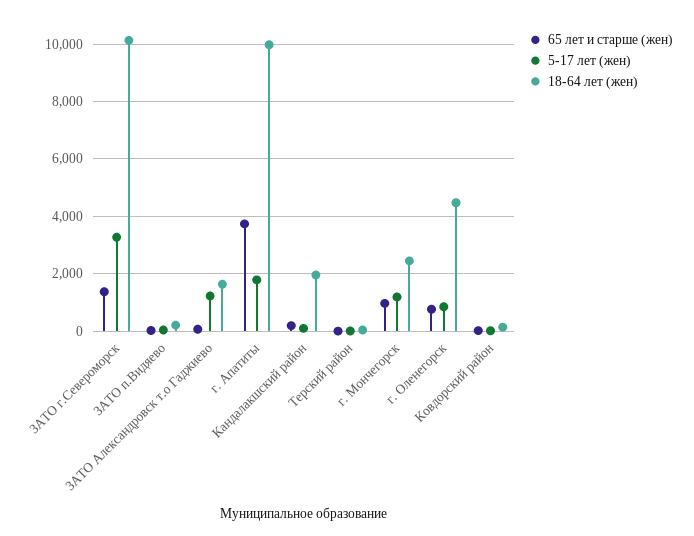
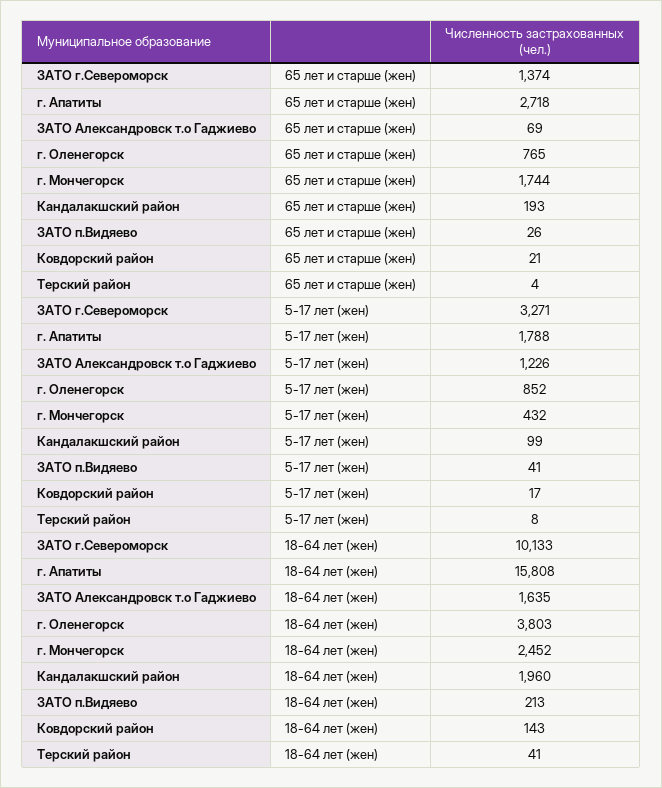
  {
    "65 лет и старше (жен)": {
      "ЗАТО г.Североморск": 1374,
      "ЗАТО п.Видяево": 26,
      "ЗАТО Александровск т.о Гаджиево": 69,
-     "г. Апатиты": 3750,
+     "г. Апатиты": 2718,
      "Кандалакшский район": 193,
      "Терский район": 4,
-     "г. Мончегорск": 1000,
+     "г. Мончегорск": 1744,
      "г. Оленегорск": 765,
      "Ковдорский район": 21
    },
    "5-17 лет (жен)": {
      "ЗАТО г.Североморск": 3271,
      "ЗАТО п.Видяево": 41,
      "ЗАТО Александровск т.о Гаджиево": 1226,
      "г. Апатиты": 1788,
      "Кандалакшский район": 99,
      "Терский район": 8,
-     "г. Мончегорск": 1250,
+     "г. Мончегорск": 432,
      "г. Оленегорск": 852,
      "Ковдорский район": 17
    },
    "18-64 лет (жен)": {
      "ЗАТО г.Североморск": 10133,
      "ЗАТО п.Видяево": 213,
      "ЗАТО Александровск т.о Гаджиево": 1635,
-     "г. Апатиты": 10000,
+     "г. Апатиты": 15808,
      "Кандалакшский район": 1960,
      "Терский район": 41,
      "г. Мончегорск": 2452,
-     "г. Оленегорск": 4500,
+     "г. Оленегорск": 3803,
      "Ковдорский район": 143
    }
  }

